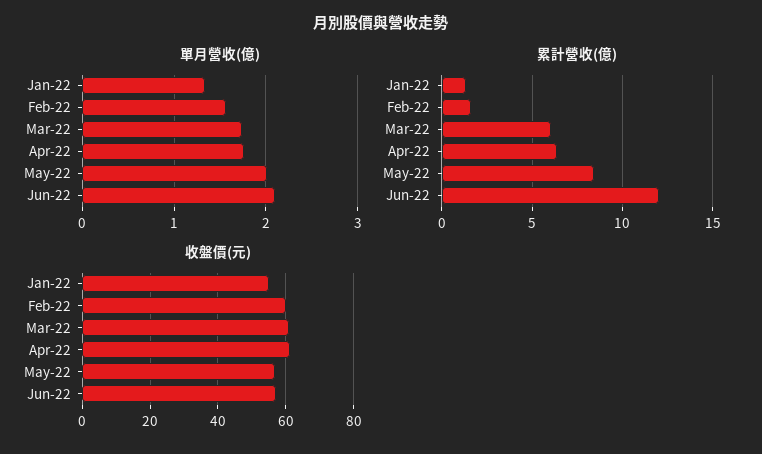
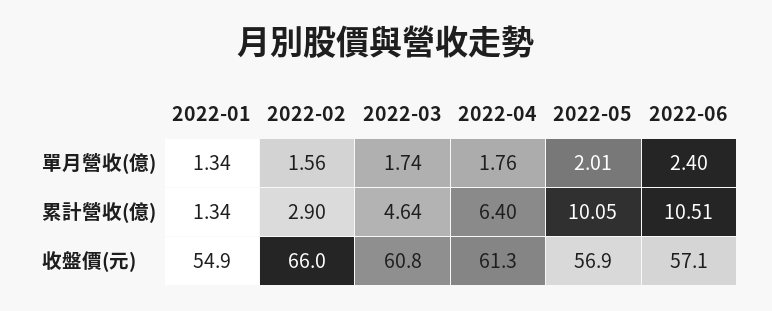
  {
    "單月營收(億)": {
      "Jan-22": 1.34,
      "Feb-22": 1.56,
      "Mar-22": 1.74,
      "Apr-22": 1.76,
      "May-22": 2.01,
-     "Jun-22": 2.1
+     "Jun-22": 2.4
    },
    "累計營收(億)": {
      "Jan-22": 1.34,
-     "Feb-22": 1.5,
+     "Feb-22": 2.9,
-     "Mar-22": 6,
+     "Mar-22": 4.64,
      "Apr-22": 6.4,
-     "May-22": 8.5,
+     "May-22": 10.05,
-     "Jun-22": 12
+     "Jun-22": 10.51
    },
    "收盤價(元)": {
      "Jan-22": 54.9,
-     "Feb-22": 60,
+     "Feb-22": 66,
      "Mar-22": 60.8,
      "Apr-22": 61.3,
      "May-22": 56.9,
      "Jun-22": 57.1
    }
  }

